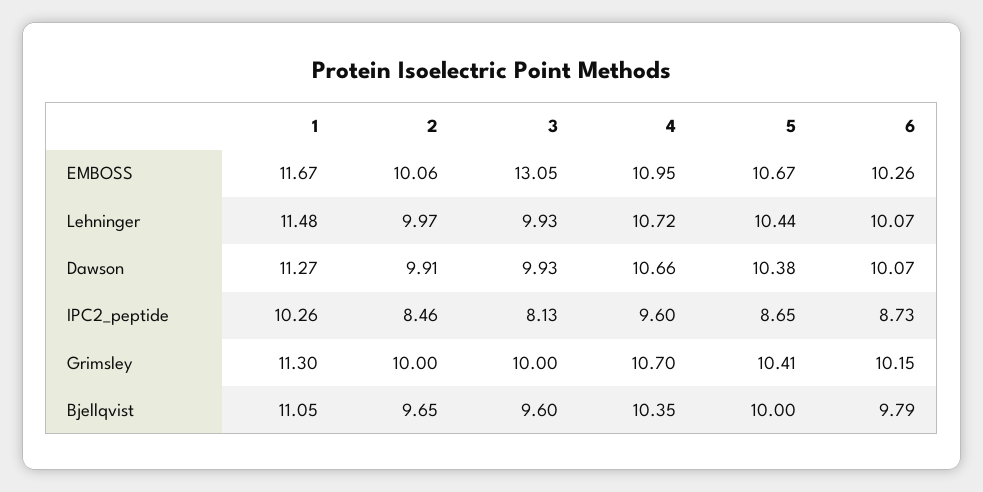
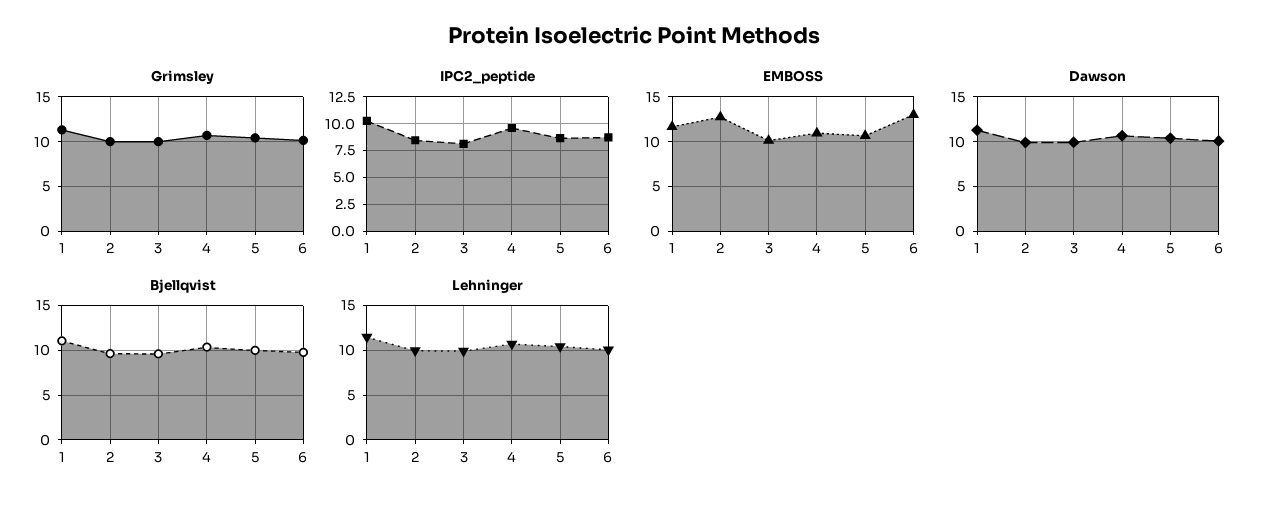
  {
    "EMBOSS": {
      "1": 11.67,
-     "2": 10.06,
+     "2": 13,
-     "3": 13.05,
+     "3": 10,
      "4": 10.95,
      "5": 10.67,
-     "6": 10.26
+     "6": 13
    },
    "Lehninger": {
      "1": 11.48,
      "2": 9.97,
      "3": 9.93,
      "4": 10.72,
      "5": 10.44,
      "6": 10.07
    },
    "Dawson": {
      "1": 11.27,
      "2": 9.91,
      "3": 9.93,
      "4": 10.66,
      "5": 10.38,
      "6": 10.07
    },
    "IPC2_peptide": {
      "1": 10.26,
      "2": 8.46,
      "3": 8.13,
      "4": 9.6,
      "5": 8.65,
      "6": 8.73
    },
    "Grimsley": {
      "1": 11.3,
      "2": 10,
      "3": 10,
      "4": 10.7,
      "5": 10.41,
      "6": 10.15
    },
    "Bjellqvist": {
      "1": 11.05,
      "2": 9.65,
      "3": 9.6,
      "4": 10.35,
      "5": 10,
      "6": 9.79
    }
  }

